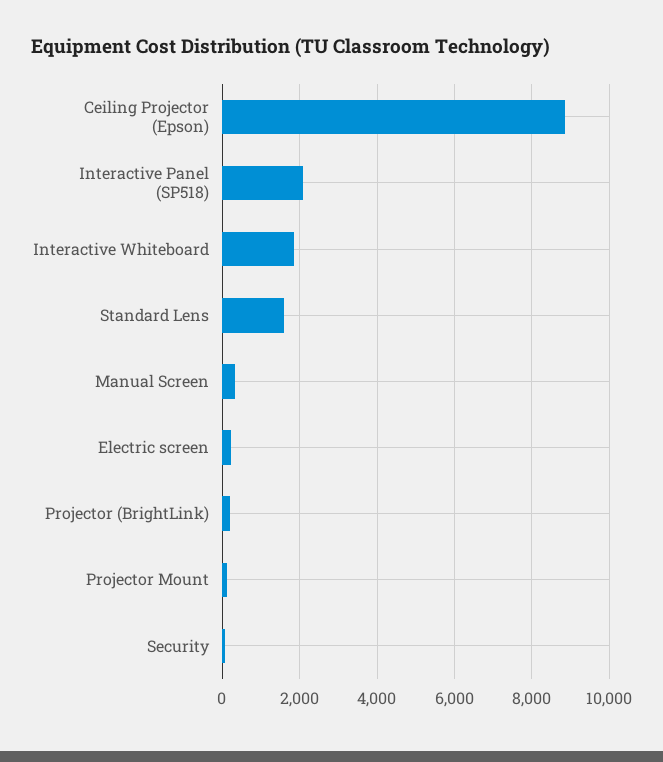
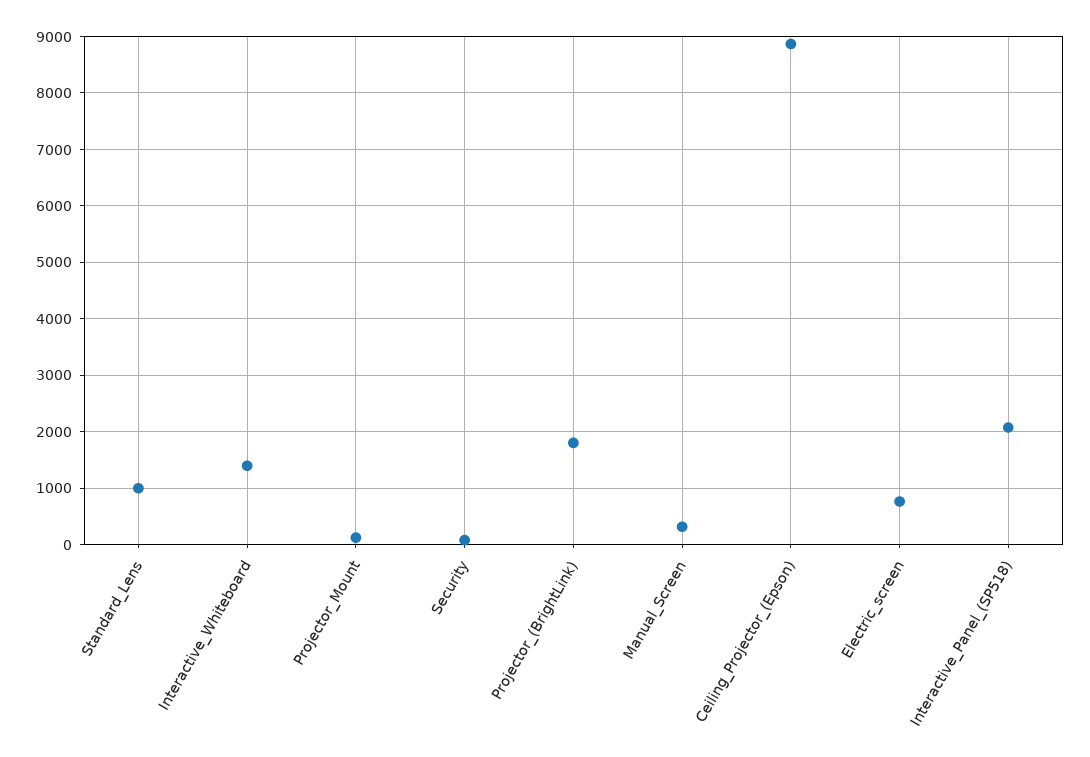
  {
    "Ceiling Projector (Epson)": 8800,
    "Interactive Panel (SP518)": 2000,
-   "Interactive Whiteboard": 1800,
+   "Interactive Whiteboard": 1400,
-   "Standard Lens": 1600,
+   "Standard Lens": 1000,
    "Manual Screen": 400,
-   "Electric screen": 200,
+   "Electric screen": 800,
-   "Projector (BrightLink)": 200,
+   "Projector (BrightLink)": 1800,
    "Projector Mount": 200,
    "Security": 0
  }

